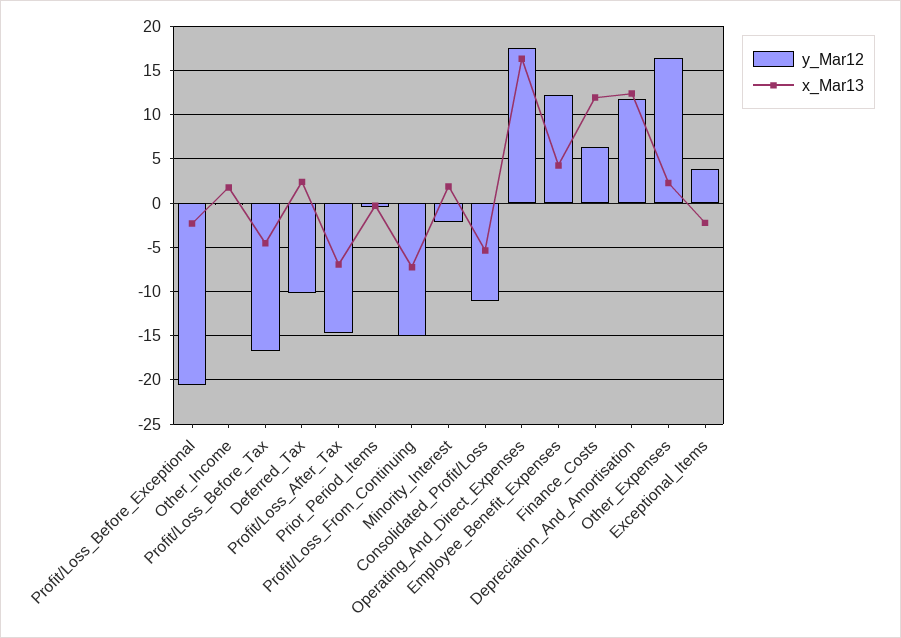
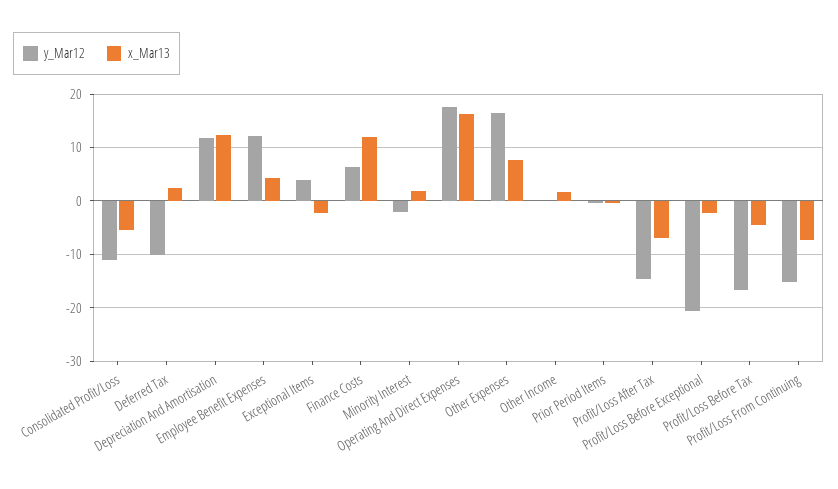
  {
    "y_Mar12": {
      "Profit/Loss_Before_Exceptional": -21,
      "Other_Income": 0,
      "Profit/Loss_Before_Tax": -17,
      "Deferred_Tax": -10,
      "Profit/Loss_After_Tax": -15,
      "Prior_Period_Items": 0,
      "Profit/Loss_From_Continuing": -15,
      "Minority_Interest": -2,
      "Consolidated_Profit/Loss": -11,
      "Operating_And_Direct_Expenses": 18,
      "Employee_Benefit_Expenses": 12,
      "Finance_Costs": 6,
      "Depreciation_And_Amortisation": 12,
      "Other_Expenses": 16,
      "Exceptional_Items": 4
    },
    "x_Mar13": {
      "Profit/Loss_Before_Exceptional": -2,
      "Other_Income": 2,
      "Profit/Loss_Before_Tax": -5,
      "Deferred_Tax": 2,
      "Profit/Loss_After_Tax": -7,
      "Prior_Period_Items": 0,
      "Profit/Loss_From_Continuing": -7,
      "Minority_Interest": 2,
      "Consolidated_Profit/Loss": -5,
      "Operating_And_Direct_Expenses": 16,
      "Employee_Benefit_Expenses": 4,
      "Finance_Costs": 12,
      "Depreciation_And_Amortisation": 12,
-     "Other_Expenses": 2,
+     "Other_Expenses": 8,
      "Exceptional_Items": -2
    }
  }

